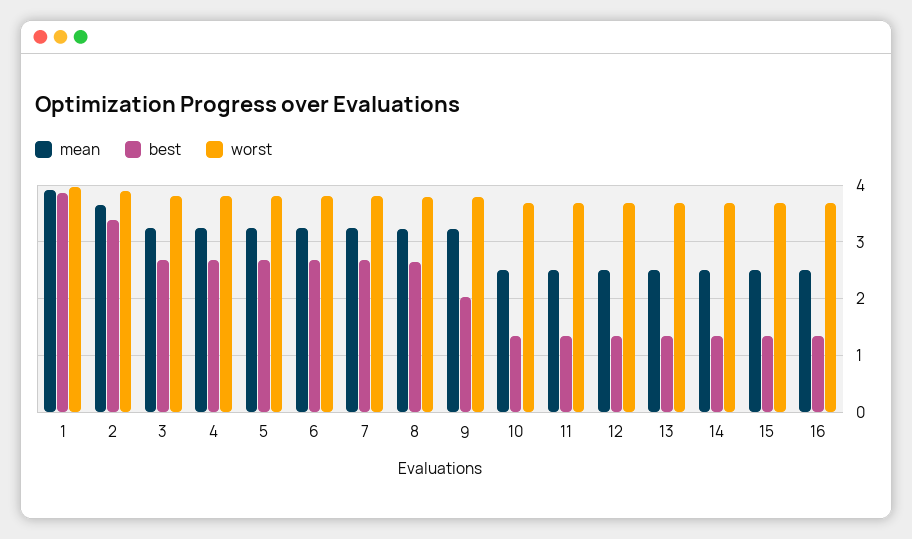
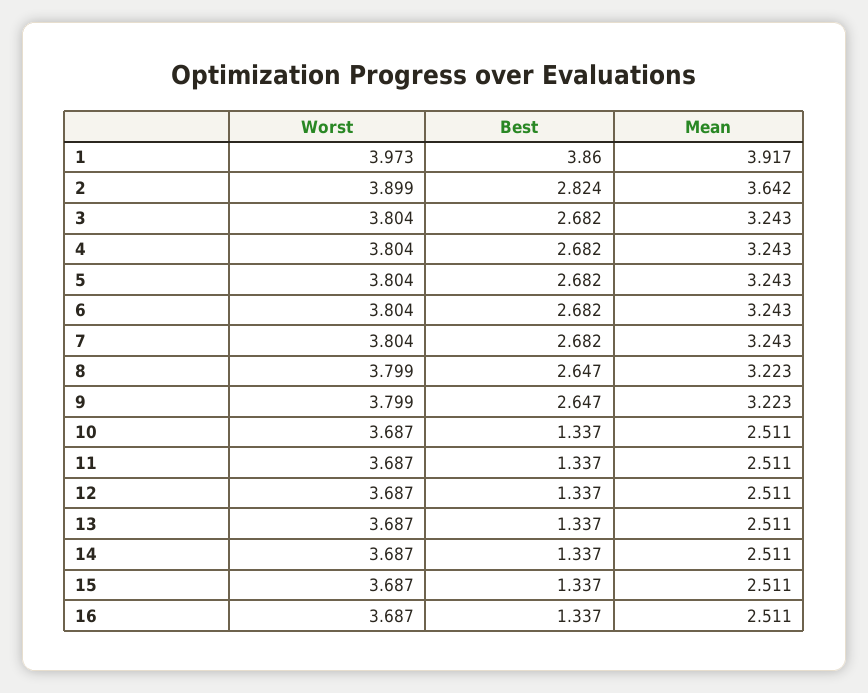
  {
    "mean": {
      "1": 3.917,
      "2": 3.642,
      "3": 3.243,
      "4": 3.243,
      "5": 3.243,
      "6": 3.243,
      "7": 3.243,
      "8": 3.223,
      "9": 3.223,
      "10": 2.511,
      "11": 2.511,
      "12": 2.511,
      "13": 2.511,
      "14": 2.511,
      "15": 2.511,
      "16": 2.511
    },
    "best": {
      "1": 3.86,
-     "2": 3.4,
+     "2": 2.824,
      "3": 2.682,
      "4": 2.682,
      "5": 2.682,
      "6": 2.682,
      "7": 2.682,
      "8": 2.647,
-     "9": 2,
+     "9": 2.647,
      "10": 1.337,
      "11": 1.337,
      "12": 1.337,
      "13": 1.337,
      "14": 1.337,
      "15": 1.337,
      "16": 1.337
    },
    "worst": {
      "1": 3.973,
      "2": 3.899,
      "3": 3.804,
      "4": 3.804,
      "5": 3.804,
      "6": 3.804,
      "7": 3.804,
      "8": 3.799,
      "9": 3.799,
      "10": 3.687,
      "11": 3.687,
      "12": 3.687,
      "13": 3.687,
      "14": 3.687,
      "15": 3.687,
      "16": 3.687
    }
  }

